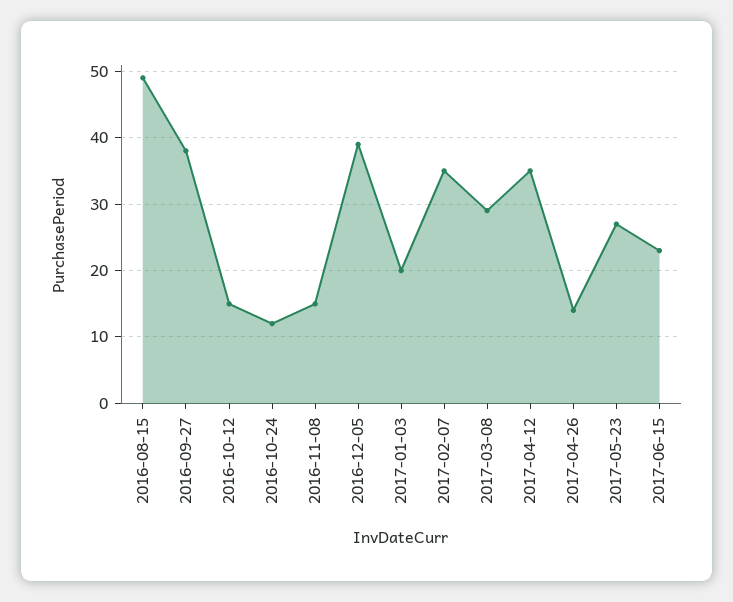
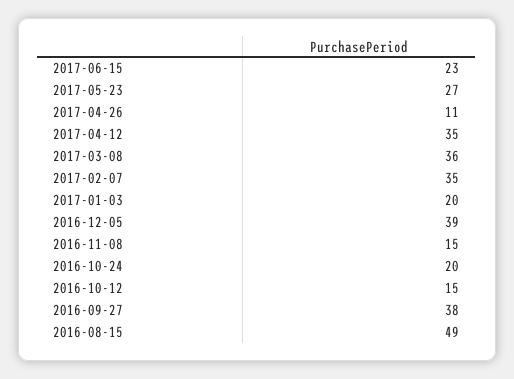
  {
    "2016-08-15": 49,
    "2016-09-27": 38,
    "2016-10-12": 15,
-   "2016-10-24": 12,
+   "2016-10-24": 20,
    "2016-11-08": 15,
    "2016-12-05": 39,
    "2017-01-03": 20,
    "2017-02-07": 35,
-   "2017-03-08": 29,
+   "2017-03-08": 36,
    "2017-04-12": 35,
-   "2017-04-26": 14,
+   "2017-04-26": 11,
    "2017-05-23": 27,
    "2017-06-15": 23
  }

